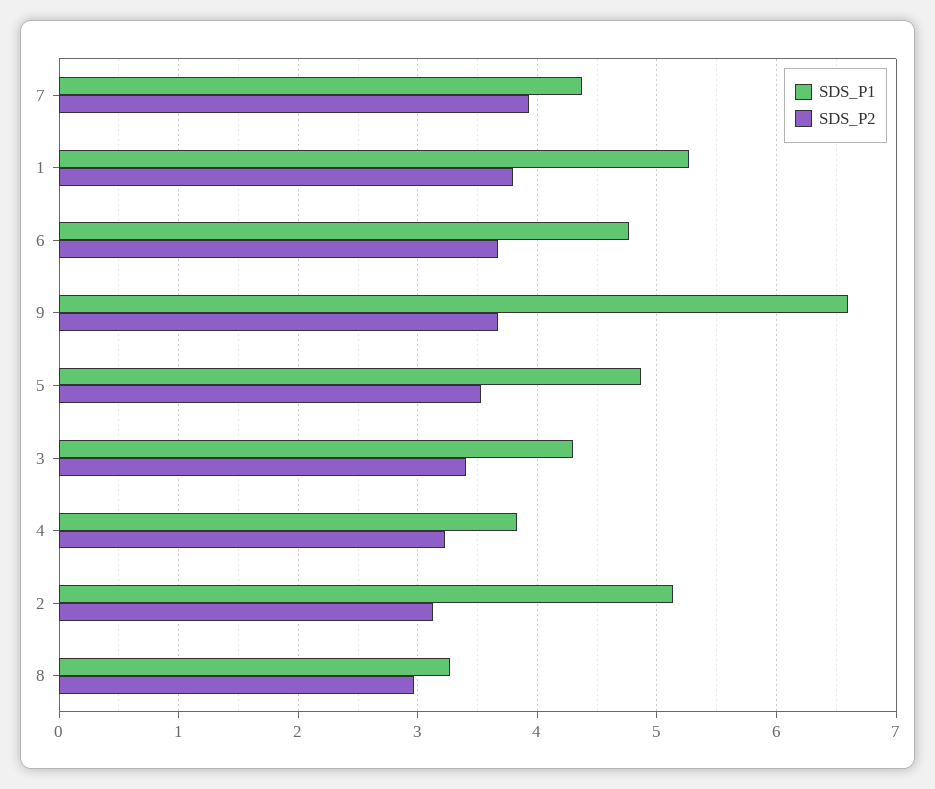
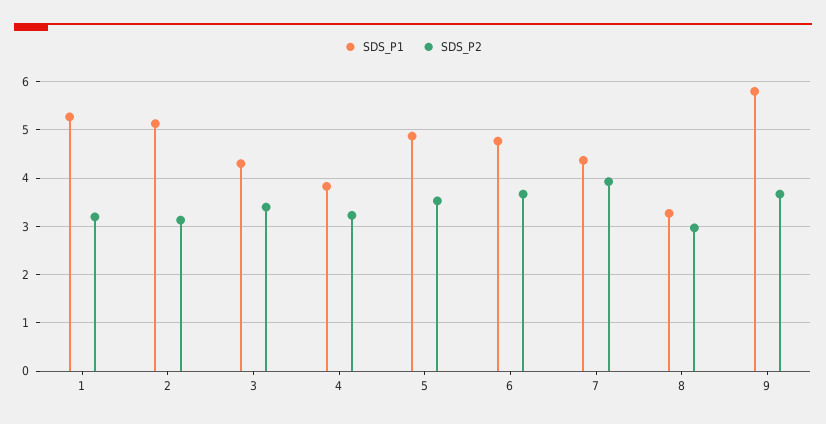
  {
    "SDS_P1": {
      "7": 4.4,
      "1": 5.3,
      "6": 4.8,
-     "9": 6.6,
+     "9": 5.8,
      "5": 4.9,
      "3": 4.3,
      "4": 3.8,
      "2": 5.1,
      "8": 3.3
    },
    "SDS_P2": {
      "7": 3.9,
-     "1": 3.8,
+     "1": 3.2,
      "6": 3.7,
      "9": 3.7,
      "5": 3.5,
      "3": 3.4,
      "4": 3.2,
      "2": 3.1,
      "8": 3
    }
  }

